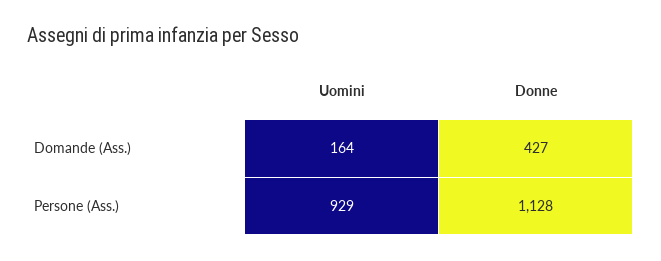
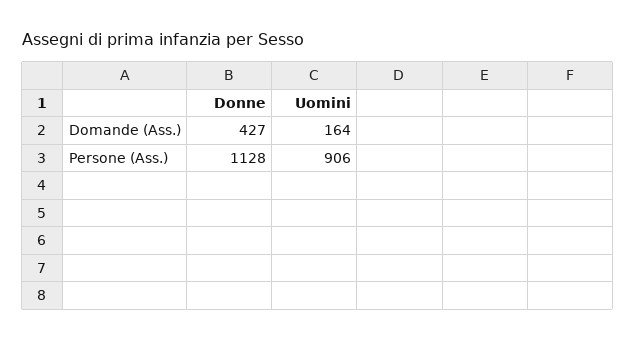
  {
    "Uomini": {
      "Domande (Ass.)": 164,
-     "Persone (Ass.)": 929
+     "Persone (Ass.)": 906
    },
    "Donne": {
      "Domande (Ass.)": 427,
      "Persone (Ass.)": 1128
    }
  }

